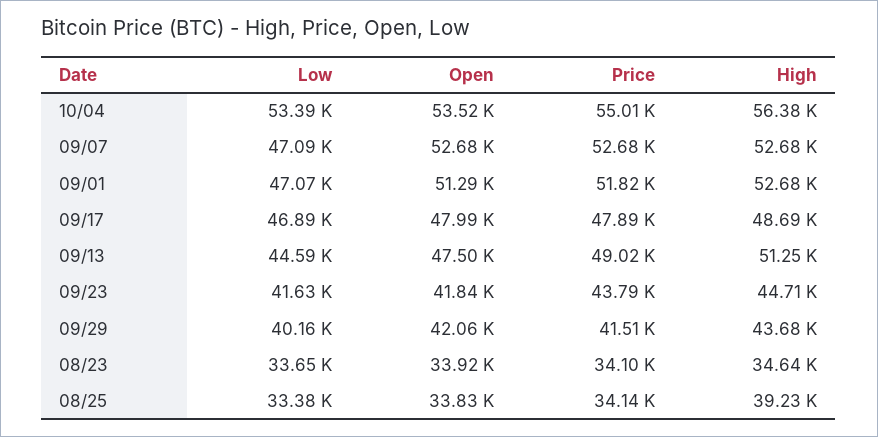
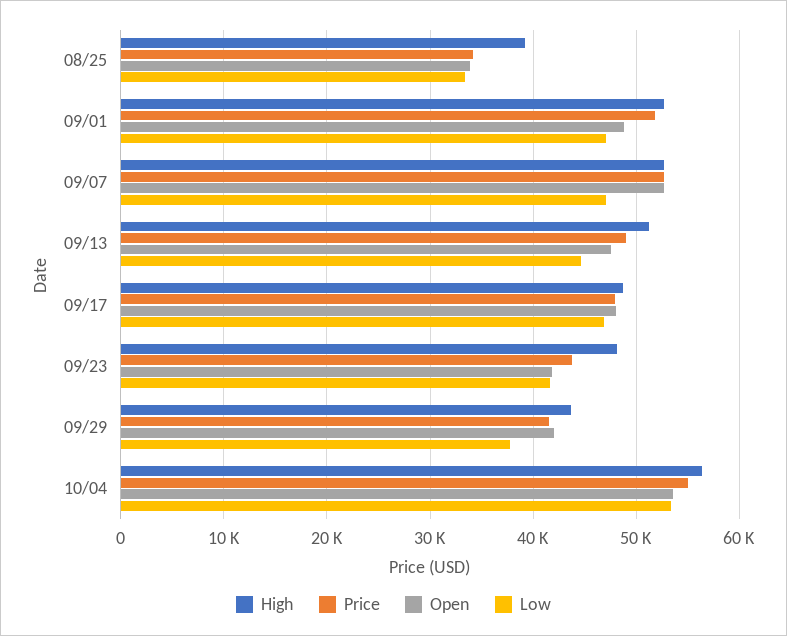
  {
    "Low": {
      "10/04": 53390,
      "09/07": 47090,
      "09/01": 47070,
      "09/17": 46890,
      "09/13": 44590,
      "09/23": 41630,
-     "09/29": 40160,
+     "09/29": 38000,
-     "08/23": 33650,
      "08/25": 33380
    },
    "Open": {
      "10/04": 53520,
      "09/07": 52680,
-     "09/01": 51290,
+     "09/01": 49000,
      "09/17": 47990,
      "09/13": 47500,
      "09/23": 41840,
      "09/29": 42060,
-     "08/23": 33920,
      "08/25": 33830
    },
    "Price": {
      "10/04": 55010,
      "09/07": 52680,
      "09/01": 51820,
      "09/17": 47890,
      "09/13": 49020,
      "09/23": 43790,
      "09/29": 41510,
-     "08/23": 34100,
      "08/25": 34140
    },
    "High": {
      "10/04": 56380,
      "09/07": 52680,
      "09/01": 52680,
      "09/17": 48690,
      "09/13": 51250,
-     "09/23": 44710,
+     "09/23": 48000,
      "09/29": 43680,
-     "08/23": 34640,
      "08/25": 39230
    }
  }

